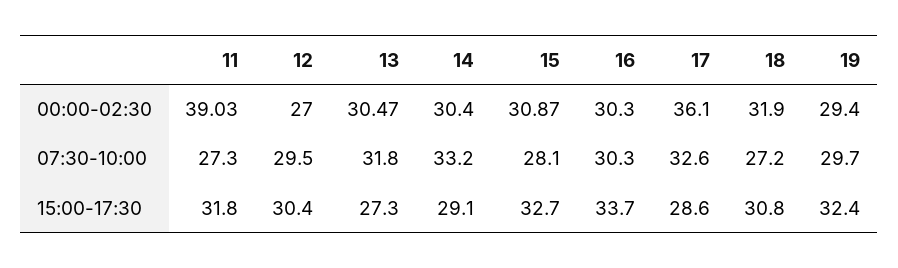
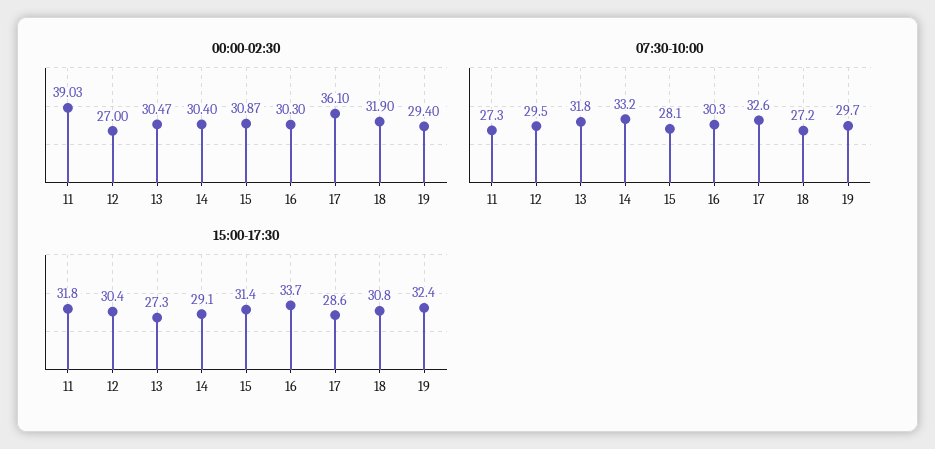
  {
    "00:00-02:30": {
      "11": 39.03,
      "12": 27,
      "13": 30.47,
      "14": 30.4,
      "15": 30.87,
      "16": 30.3,
      "17": 36.1,
      "18": 31.9,
      "19": 29.4
    },
    "07:30-10:00": {
      "11": 27.3,
      "12": 29.5,
      "13": 31.8,
      "14": 33.2,
      "15": 28.1,
      "16": 30.3,
      "17": 32.6,
      "18": 27.2,
      "19": 29.7
    },
    "15:00-17:30": {
      "11": 31.8,
      "12": 30.4,
      "13": 27.3,
      "14": 29.1,
-     "15": 32.7,
+     "15": 31.4,
      "16": 33.7,
      "17": 28.6,
      "18": 30.8,
      "19": 32.4
    }
  }

